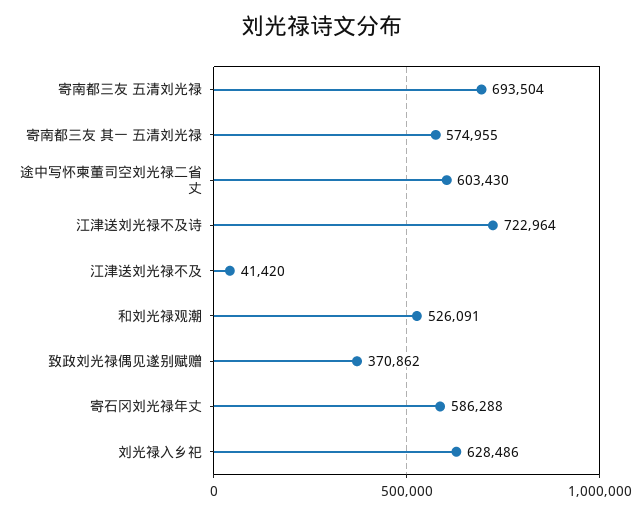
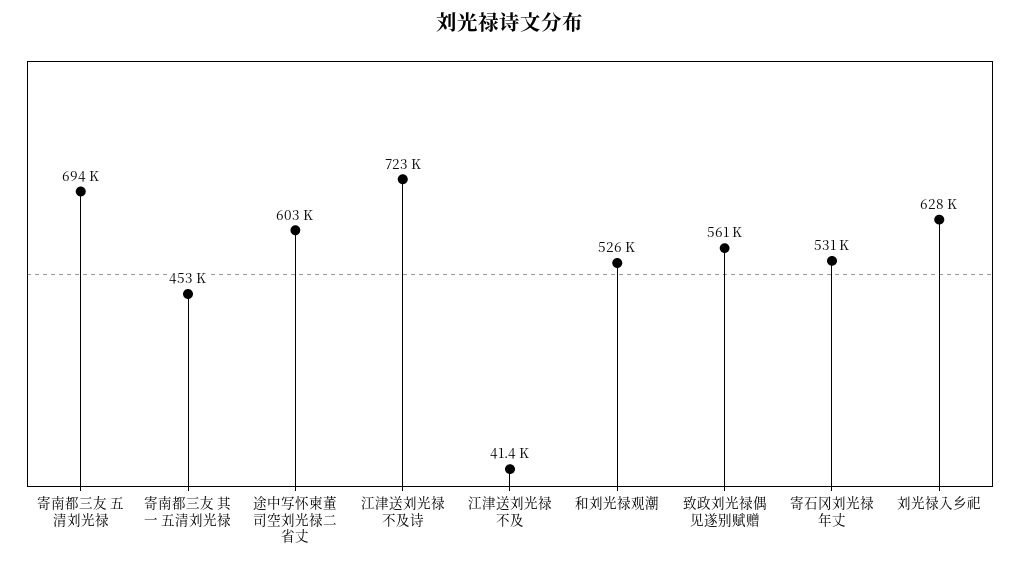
  {
    "寄南都三友 五清刘光禄": 693504,
-   "寄南都三友 其一 五清刘光禄": 574955,
+   "寄南都三友 其一 五清刘光禄": 453000,
    "途中写怀柬董司空刘光禄二省丈": 603430,
    "江津送刘光禄不及诗": 722964,
    "江津送刘光禄不及": 41420,
    "和刘光禄观潮": 526091,
-   "致政刘光禄偶见遂别赋赠": 370862,
+   "致政刘光禄偶见遂别赋赠": 561000,
-   "寄石冈刘光禄年丈": 586288,
+   "寄石冈刘光禄年丈": 531000,
    "刘光禄入乡祀": 628486
  }

